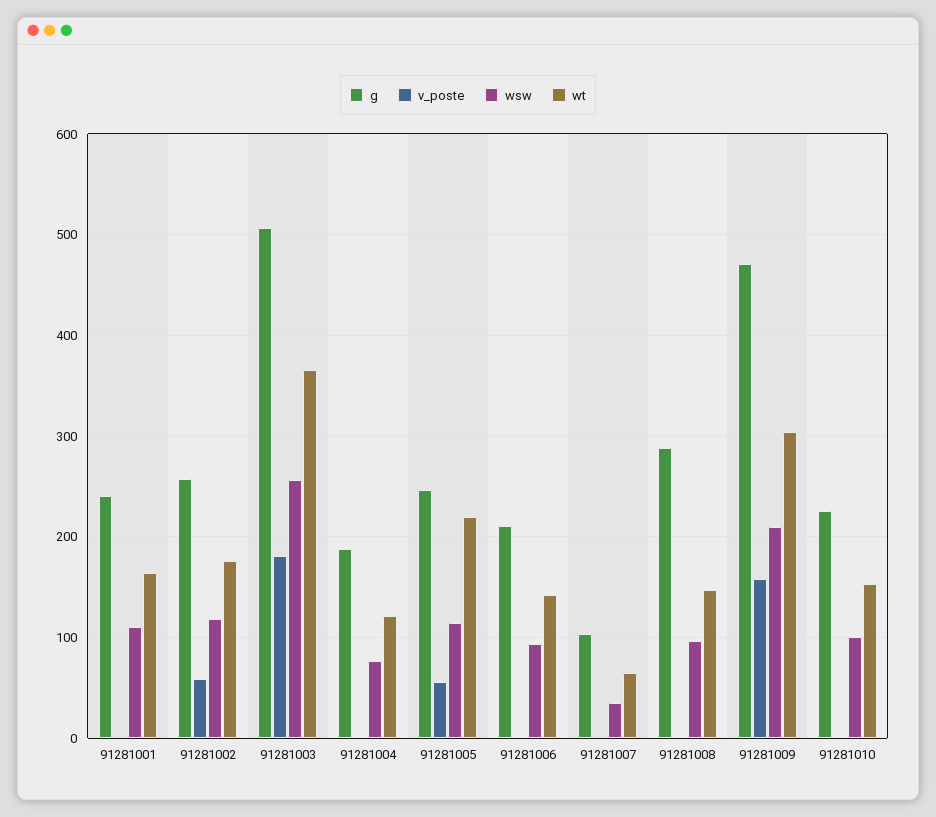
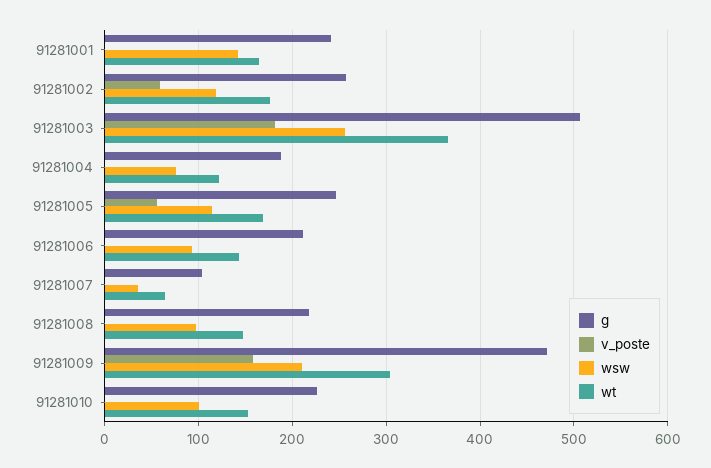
  {
    "g": {
      "91281001": 240,
      "91281002": 260,
      "91281003": 510,
      "91281004": 190,
      "91281005": 250,
      "91281006": 210,
      "91281007": 100,
-     "91281008": 290,
+     "91281008": 220,
      "91281009": 470,
      "91281010": 230
    },
    "v_poste": {
      "91281001": 0,
      "91281002": 60,
      "91281003": 180,
      "91281004": 0,
      "91281005": 60,
      "91281006": 0,
      "91281007": 0,
      "91281008": 0,
      "91281009": 160,
      "91281010": 0
    },
    "wsw": {
-     "91281001": 110,
+     "91281001": 140,
      "91281002": 120,
      "91281003": 260,
      "91281004": 80,
      "91281005": 110,
      "91281006": 90,
      "91281007": 40,
      "91281008": 100,
      "91281009": 210,
      "91281010": 100
    },
    "wt": {
      "91281001": 160,
      "91281002": 180,
      "91281003": 370,
      "91281004": 120,
-     "91281005": 220,
+     "91281005": 170,
      "91281006": 140,
      "91281007": 60,
      "91281008": 150,
      "91281009": 300,
      "91281010": 150
    }
  }

